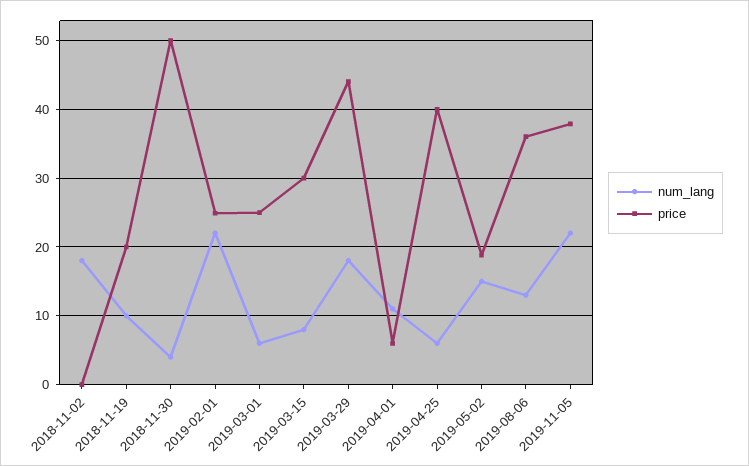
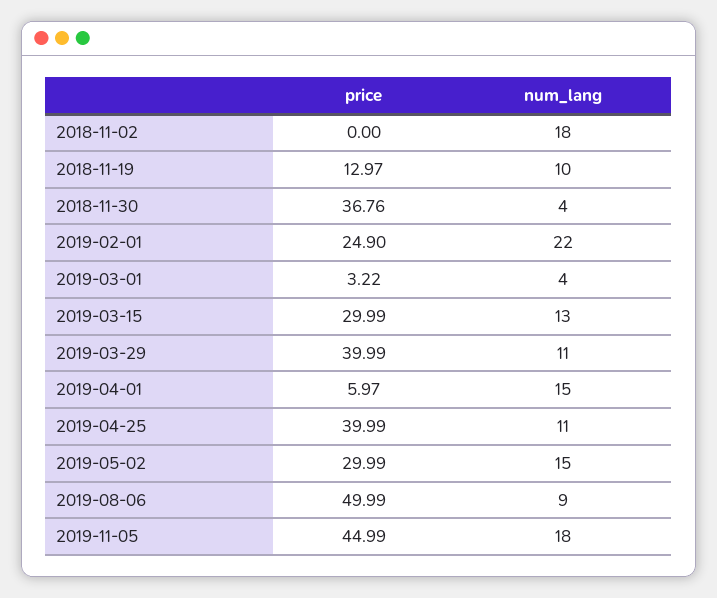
  {
    "num_lang": {
      "2018-11-02": 18,
      "2018-11-19": 10,
      "2018-11-30": 4,
      "2019-02-01": 22,
-     "2019-03-01": 6,
+     "2019-03-01": 4,
-     "2019-03-15": 8,
+     "2019-03-15": 13,
-     "2019-03-29": 18,
+     "2019-03-29": 11,
-     "2019-04-01": 11,
+     "2019-04-01": 15,
-     "2019-04-25": 6,
+     "2019-04-25": 11,
      "2019-05-02": 15,
-     "2019-08-06": 13,
+     "2019-08-06": 9,
-     "2019-11-05": 22
+     "2019-11-05": 18
    },
    "price": {
      "2018-11-02": 0,
-     "2018-11-19": 20,
+     "2018-11-19": 12.97,
-     "2018-11-30": 50,
+     "2018-11-30": 36.76,
      "2019-02-01": 24.9,
-     "2019-03-01": 25,
+     "2019-03-01": 3.22,
      "2019-03-15": 29.99,
-     "2019-03-29": 44,
+     "2019-03-29": 39.99,
      "2019-04-01": 5.97,
      "2019-04-25": 39.99,
-     "2019-05-02": 19,
+     "2019-05-02": 29.99,
-     "2019-08-06": 36,
+     "2019-08-06": 49.99,
-     "2019-11-05": 38
+     "2019-11-05": 44.99
    }
  }

